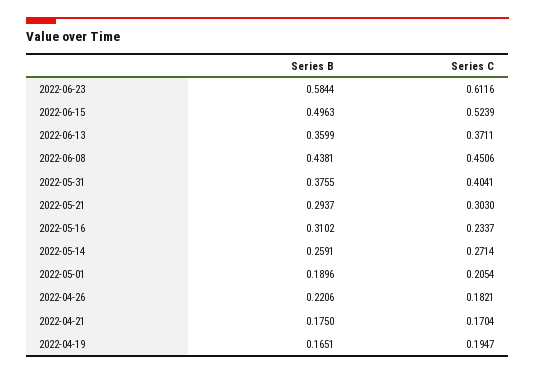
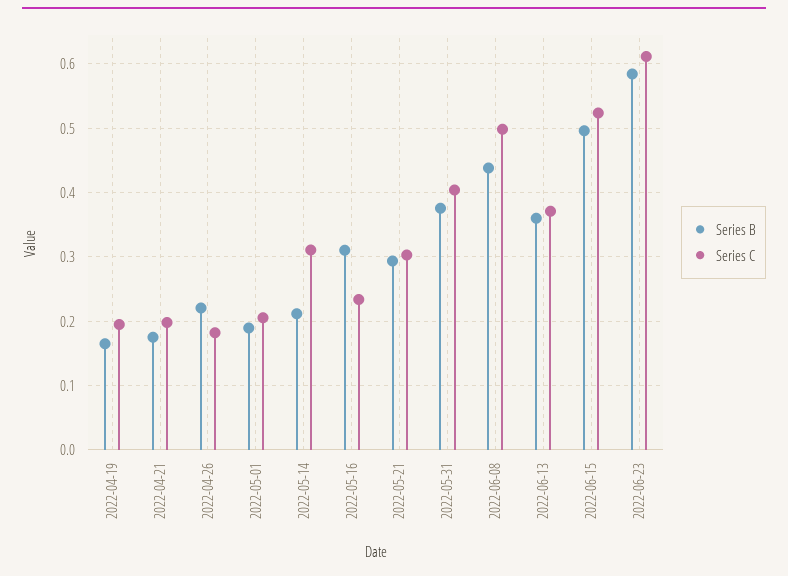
  {
    "Series B": {
      "2022-06-23": 0.5844,
      "2022-06-15": 0.4963,
      "2022-06-13": 0.3599,
      "2022-06-08": 0.4381,
      "2022-05-31": 0.3755,
      "2022-05-21": 0.2937,
      "2022-05-16": 0.3102,
-     "2022-05-14": 0.2591,
+     "2022-05-14": 0.21,
      "2022-05-01": 0.1896,
      "2022-04-26": 0.2206,
      "2022-04-21": 0.175,
      "2022-04-19": 0.1651
    },
    "Series C": {
      "2022-06-23": 0.6116,
      "2022-06-15": 0.5239,
      "2022-06-13": 0.3711,
-     "2022-06-08": 0.4506,
+     "2022-06-08": 0.5,
      "2022-05-31": 0.4041,
      "2022-05-21": 0.303,
      "2022-05-16": 0.2337,
-     "2022-05-14": 0.2714,
+     "2022-05-14": 0.31,
      "2022-05-01": 0.2054,
      "2022-04-26": 0.1821,
-     "2022-04-21": 0.1704,
+     "2022-04-21": 0.2,
      "2022-04-19": 0.1947
    }
  }

